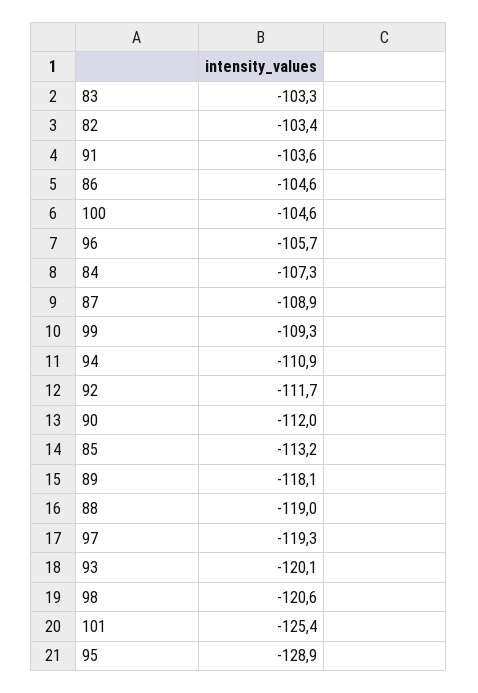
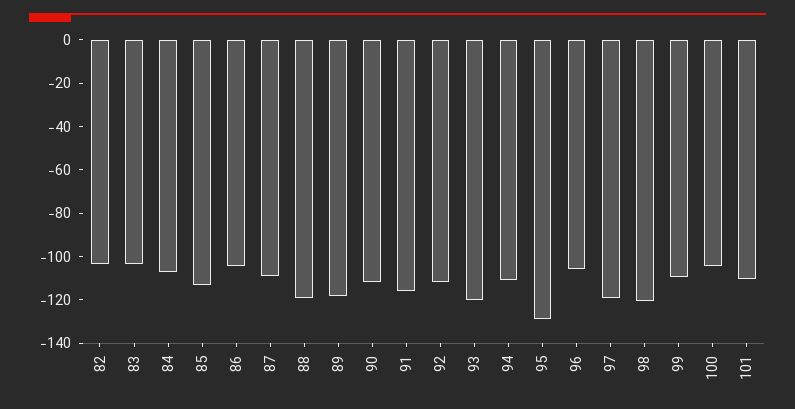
  {
    "83": -103.3,
    "82": -103.4,
-   "91": -103.6,
+   "91": -115,
    "86": -104.6,
    "100": -104.6,
    "96": -105.7,
    "84": -107.3,
    "87": -108.9,
    "99": -109.3,
    "94": -110.9,
    "92": -111.7,
    "90": -112,
    "85": -113.2,
    "89": -118.1,
    "88": -119,
    "97": -119.3,
    "93": -120.1,
    "98": -120.6,
-   "101": -125.4,
+   "101": -110,
    "95": -128.9
  }

